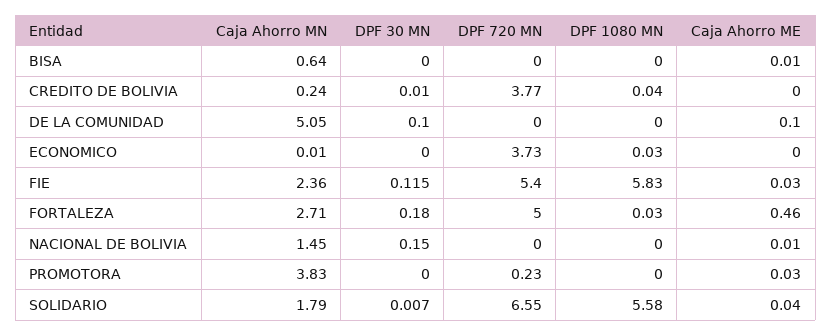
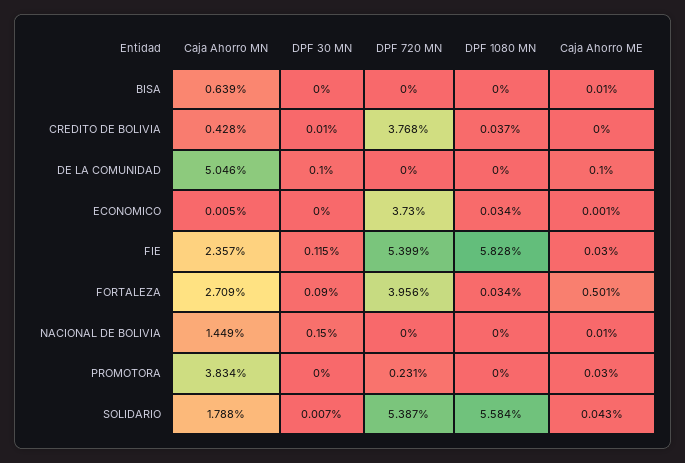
  {
    "Caja Ahorro MN": {
      "BISA": 0.639,
-     "CREDITO DE BOLIVIA": 0.24,
+     "CREDITO DE BOLIVIA": 0.428,
      "DE LA COMUNIDAD": 5.046,
      "ECONOMICO": 0.005,
      "FIE": 2.357,
      "FORTALEZA": 2.709,
      "NACIONAL DE BOLIVIA": 1.449,
      "PROMOTORA": 3.834,
      "SOLIDARIO": 1.788
    },
    "DPF 30 MN": {
      "BISA": 0,
      "CREDITO DE BOLIVIA": 0.01,
      "DE LA COMUNIDAD": 0.1,
      "ECONOMICO": 0,
      "FIE": 0.115,
-     "FORTALEZA": 0.18,
+     "FORTALEZA": 0.09,
      "NACIONAL DE BOLIVIA": 0.15,
      "PROMOTORA": 0,
      "SOLIDARIO": 0.007
    },
    "DPF 720 MN": {
      "BISA": 0,
      "CREDITO DE BOLIVIA": 3.768,
      "DE LA COMUNIDAD": 0,
      "ECONOMICO": 3.73,
      "FIE": 5.399,
-     "FORTALEZA": 5,
+     "FORTALEZA": 3.956,
      "NACIONAL DE BOLIVIA": 0,
      "PROMOTORA": 0.231,
-     "SOLIDARIO": 6.55
+     "SOLIDARIO": 5.387
    },
    "DPF 1080 MN": {
      "BISA": 0,
      "CREDITO DE BOLIVIA": 0.037,
      "DE LA COMUNIDAD": 0,
      "ECONOMICO": 0.034,
      "FIE": 5.828,
      "FORTALEZA": 0.034,
      "NACIONAL DE BOLIVIA": 0,
      "PROMOTORA": 0,
      "SOLIDARIO": 5.584
    },
    "Caja Ahorro ME": {
      "BISA": 0.01,
      "CREDITO DE BOLIVIA": 0,
      "DE LA COMUNIDAD": 0.1,
      "ECONOMICO": 0.001,
      "FIE": 0.03,
-     "FORTALEZA": 0.46,
+     "FORTALEZA": 0.501,
      "NACIONAL DE BOLIVIA": 0.01,
      "PROMOTORA": 0.03,
      "SOLIDARIO": 0.043
    }
  }

